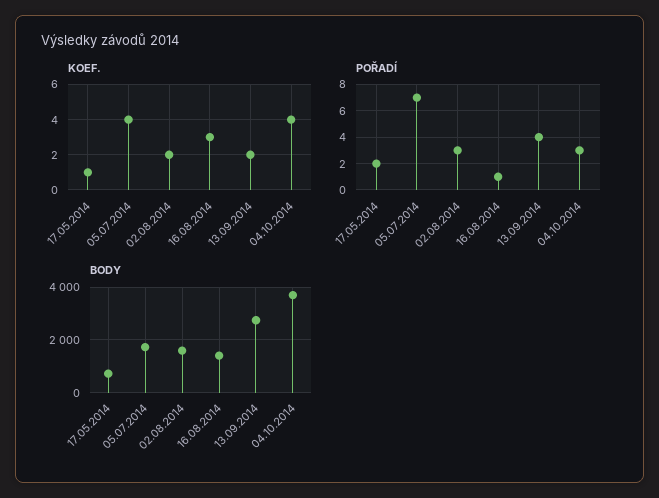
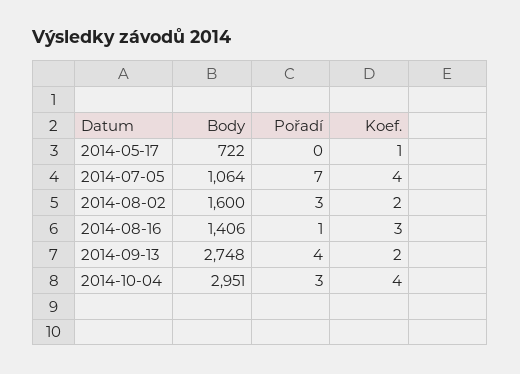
  {
    "KOEF.": {
      "17.05.2014": 1,
      "05.07.2014": 4,
      "02.08.2014": 2,
      "16.08.2014": 3,
      "13.09.2014": 2,
      "04.10.2014": 4
    },
    "POŘADÍ": {
-     "17.05.2014": 2,
+     "17.05.2014": 0,
      "05.07.2014": 7,
      "02.08.2014": 3,
      "16.08.2014": 1,
      "13.09.2014": 4,
      "04.10.2014": 3
    },
    "BODY": {
      "17.05.2014": 722,
-     "05.07.2014": 1750,
+     "05.07.2014": 1064,
      "02.08.2014": 1600,
      "16.08.2014": 1406,
      "13.09.2014": 2748,
-     "04.10.2014": 3750
+     "04.10.2014": 2951
    }
  }

